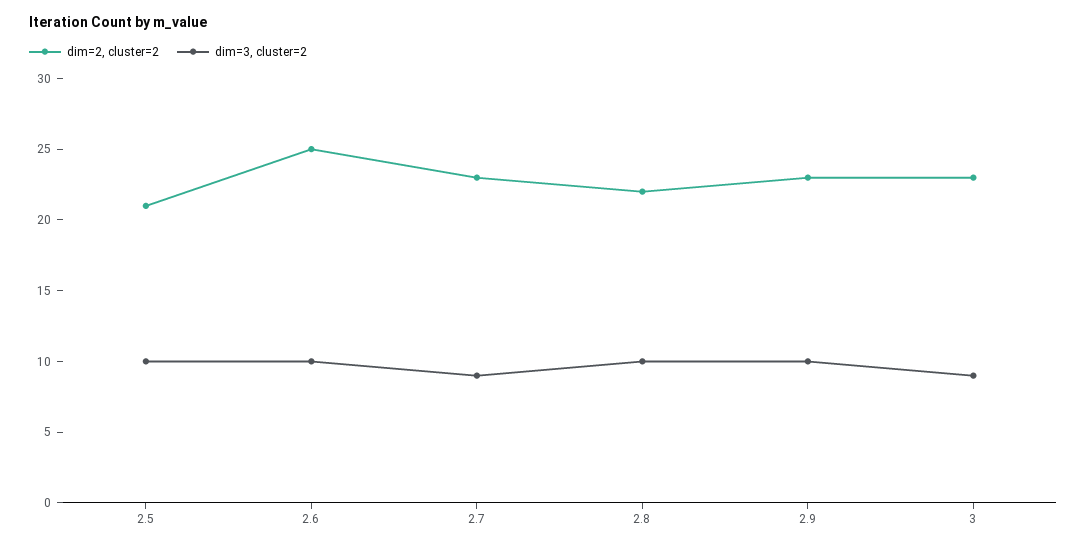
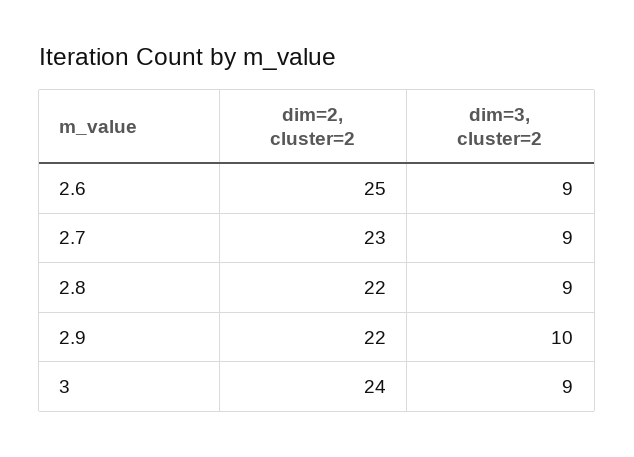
  {
    "dim=2, cluster=2": {
-     "2.5": 21,
      "2.6": 25,
      "2.7": 23,
      "2.8": 22,
-     "2.9": 23,
+     "2.9": 22,
-     "3": 23
+     "3": 24
    },
    "dim=3, cluster=2": {
-     "2.5": 10,
-     "2.6": 10,
+     "2.6": 9,
      "2.7": 9,
-     "2.8": 10,
+     "2.8": 9,
      "2.9": 10,
      "3": 9
    }
  }

